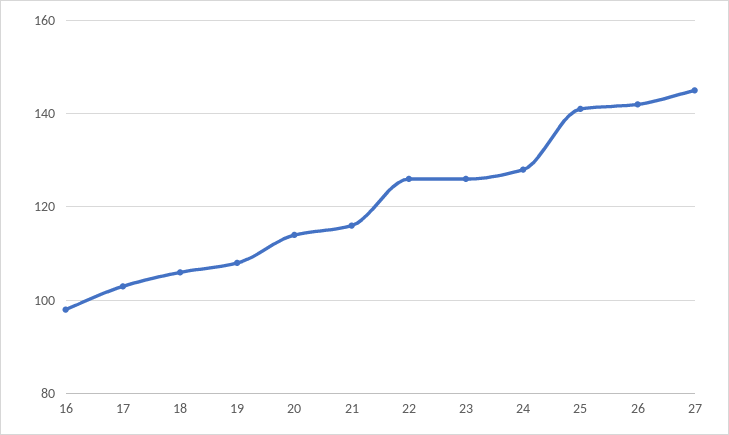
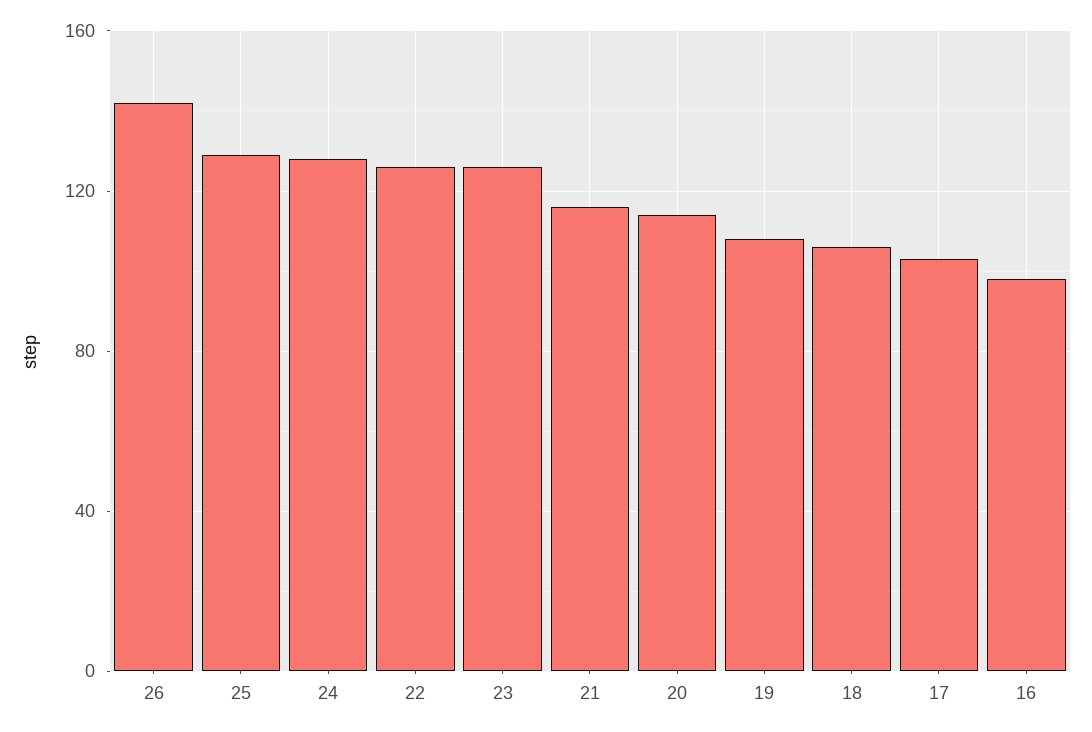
  {
    "16": 100,
    "17": 105,
    "18": 105,
    "19": 110,
    "20": 115,
    "21": 115,
    "22": 125,
    "23": 125,
    "24": 130,
-   "25": 140,
+   "25": 130,
-   "26": 140,
+   "26": 140
-   "27": 145
  }

